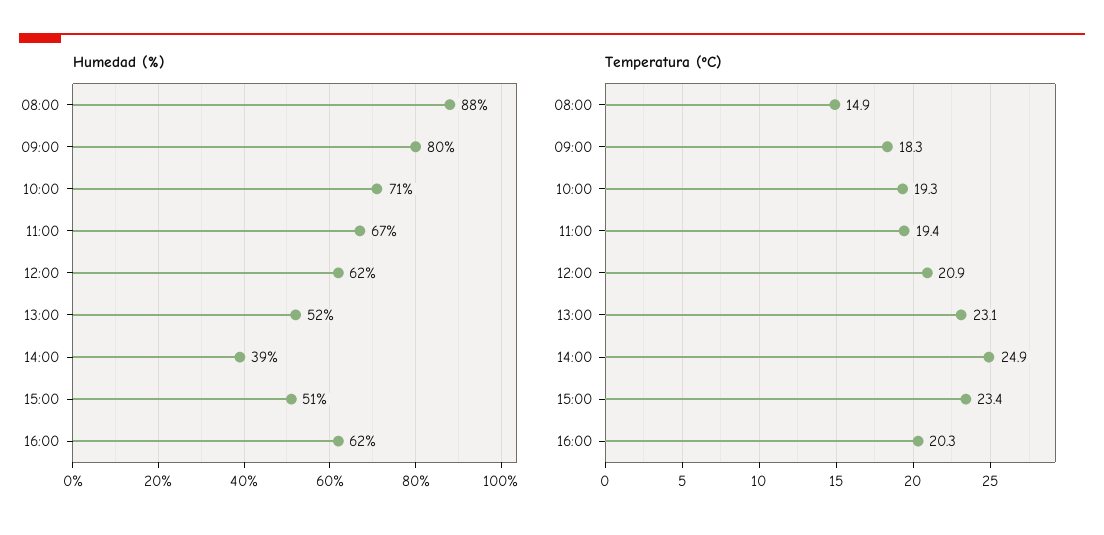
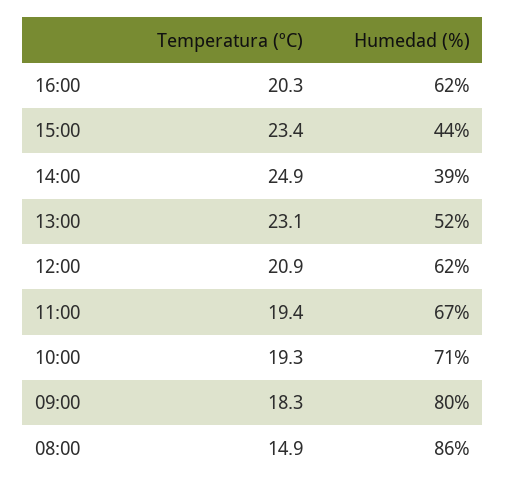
  {
    "Humedad (%)": {
-     "08:00": 88,
+     "08:00": 86,
      "09:00": 80,
      "10:00": 71,
      "11:00": 67,
      "12:00": 62,
      "13:00": 52,
      "14:00": 39,
-     "15:00": 51,
+     "15:00": 44,
      "16:00": 62
    },
    "Temperatura (ºC)": {
      "08:00": 14.9,
      "09:00": 18.3,
      "10:00": 19.3,
      "11:00": 19.4,
      "12:00": 20.9,
      "13:00": 23.1,
      "14:00": 24.9,
      "15:00": 23.4,
      "16:00": 20.3
    }
  }

